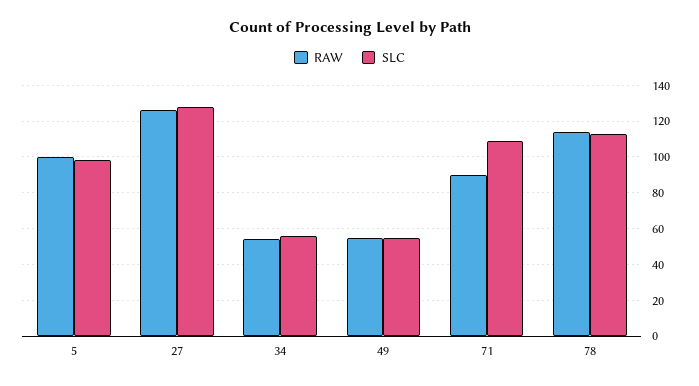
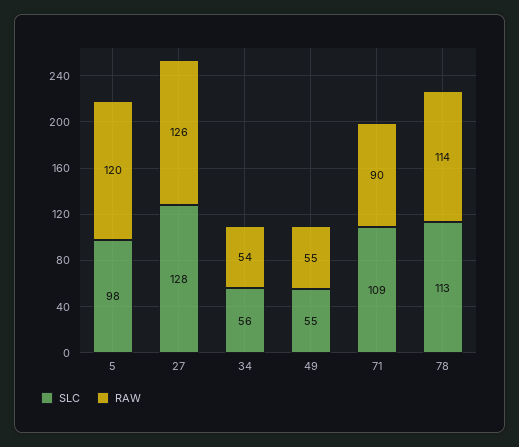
  {
    "RAW": {
-     "5": 100,
+     "5": 120,
      "27": 126,
      "34": 54,
      "49": 55,
      "71": 90,
      "78": 114
    },
    "SLC": {
      "5": 98,
      "27": 128,
      "34": 56,
      "49": 55,
      "71": 109,
      "78": 113
    }
  }

